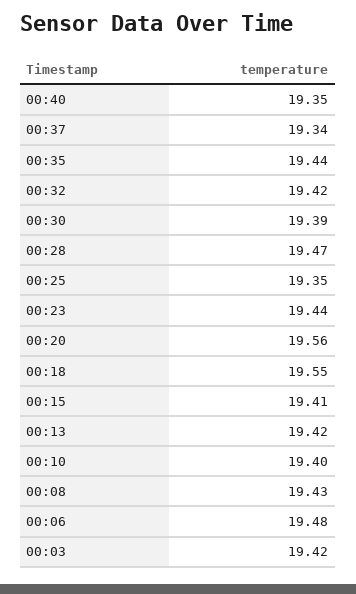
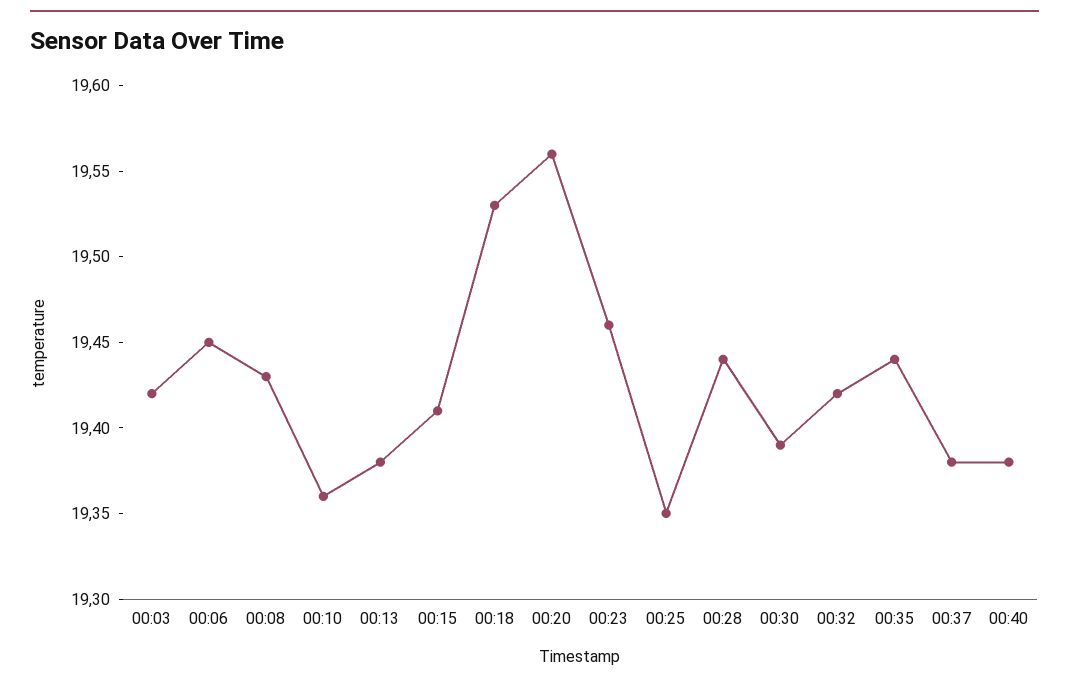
  {
-   "00:40": 19.35,
+   "00:40": 19.38,
-   "00:37": 19.34,
+   "00:37": 19.38,
    "00:35": 19.44,
    "00:32": 19.42,
    "00:30": 19.39,
-   "00:28": 19.47,
+   "00:28": 19.44,
    "00:25": 19.35,
-   "00:23": 19.44,
+   "00:23": 19.46,
    "00:20": 19.56,
-   "00:18": 19.55,
+   "00:18": 19.53,
    "00:15": 19.41,
-   "00:13": 19.42,
+   "00:13": 19.38,
-   "00:10": 19.4,
+   "00:10": 19.36,
    "00:08": 19.43,
-   "00:06": 19.48,
+   "00:06": 19.45,
    "00:03": 19.42
  }

